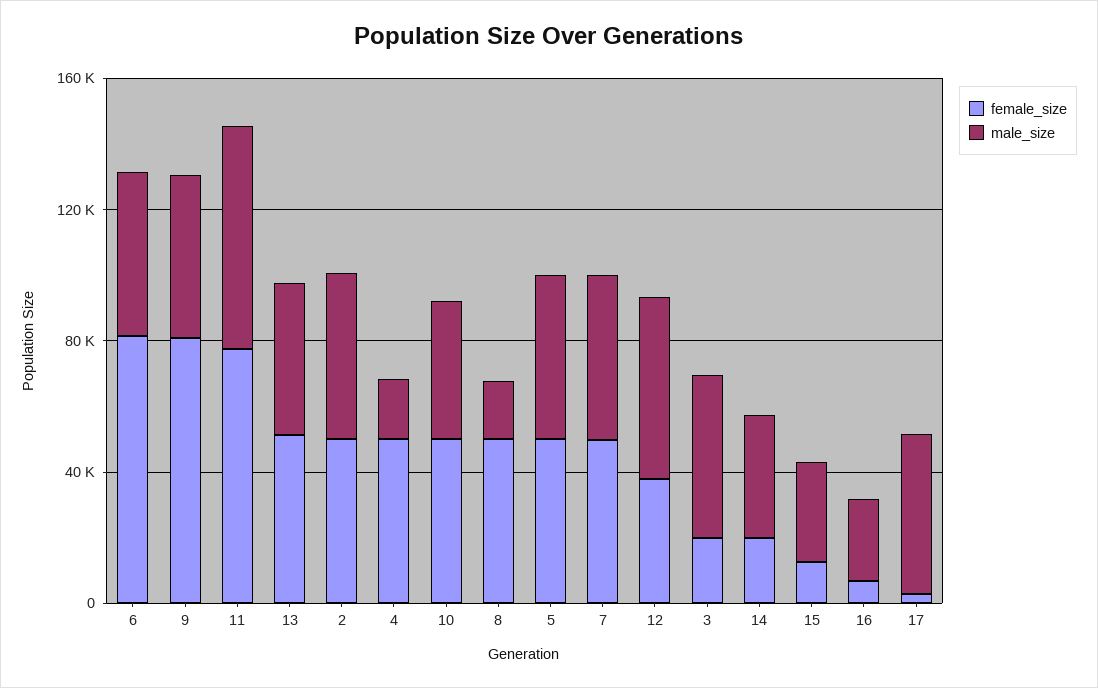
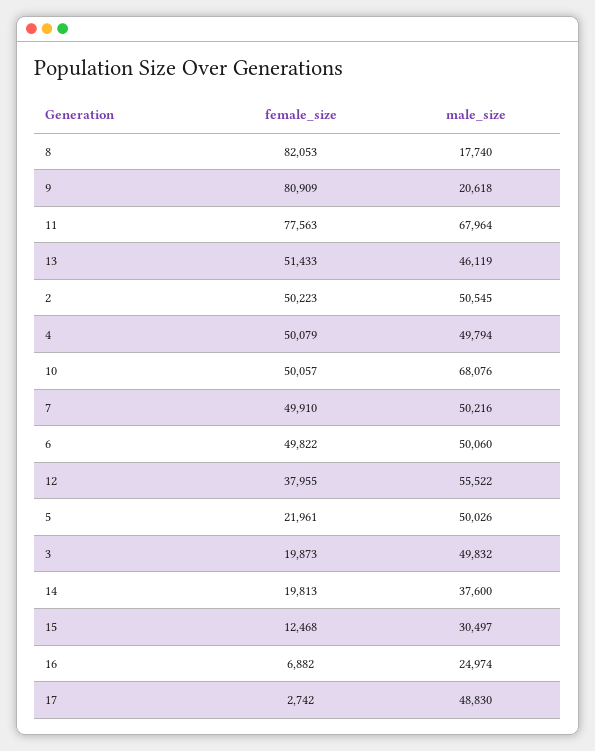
  {
    "female_size": {
-     "6": 80000,
+     "6": 49822,
      "9": 80909,
      "11": 77563,
      "13": 51433,
      "2": 50223,
      "4": 50079,
      "10": 50057,
-     "8": 50000,
+     "8": 82053,
-     "5": 50000,
+     "5": 21961,
      "7": 49910,
      "12": 37955,
      "3": 19873,
      "14": 19813,
      "15": 12468,
      "16": 6882,
      "17": 2742
    },
    "male_size": {
      "6": 50060,
-     "9": 50000,
+     "9": 20618,
      "11": 67964,
      "13": 46119,
      "2": 50545,
-     "4": 20000,
+     "4": 49794,
-     "10": 40000,
+     "10": 68076,
      "8": 17740,
      "5": 50026,
      "7": 50216,
      "12": 55522,
      "3": 49832,
      "14": 37600,
      "15": 30497,
      "16": 24974,
      "17": 48830
    }
  }

